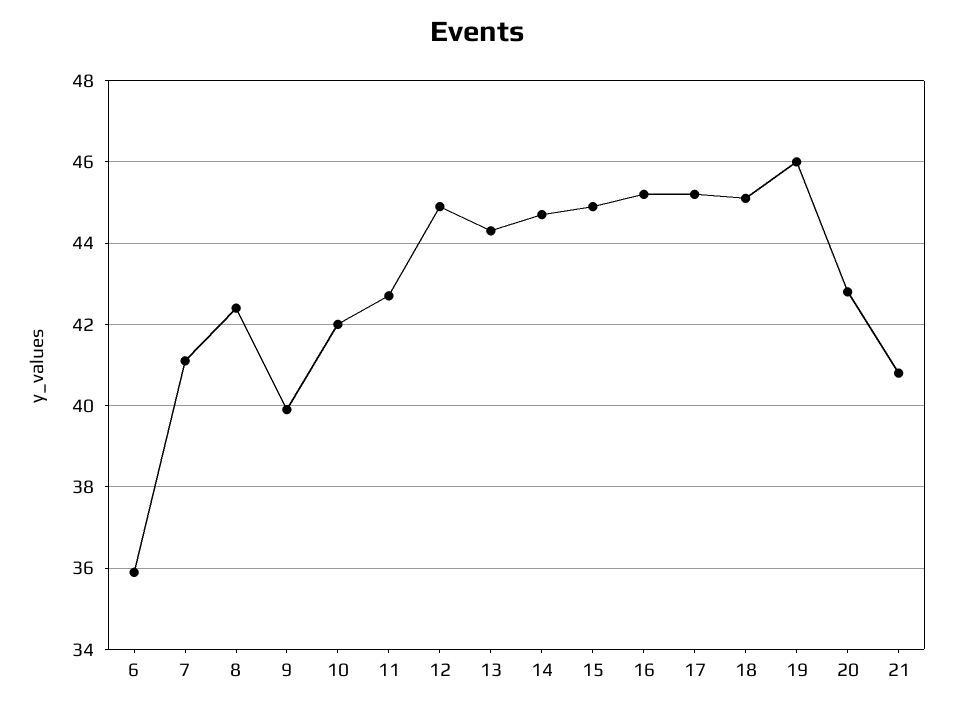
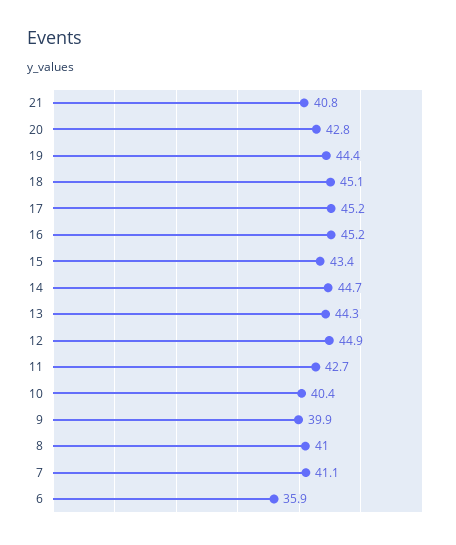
  {
    "6": 35.9,
    "7": 41.1,
-   "8": 42.5,
+   "8": 41,
    "9": 39.9,
-   "10": 42,
+   "10": 40.4,
    "11": 42.7,
    "12": 44.9,
    "13": 44.3,
    "14": 44.7,
-   "15": 45,
+   "15": 43.4,
    "16": 45.2,
    "17": 45.2,
    "18": 45.1,
-   "19": 46,
+   "19": 44.4,
    "20": 42.8,
    "21": 40.8
  }

